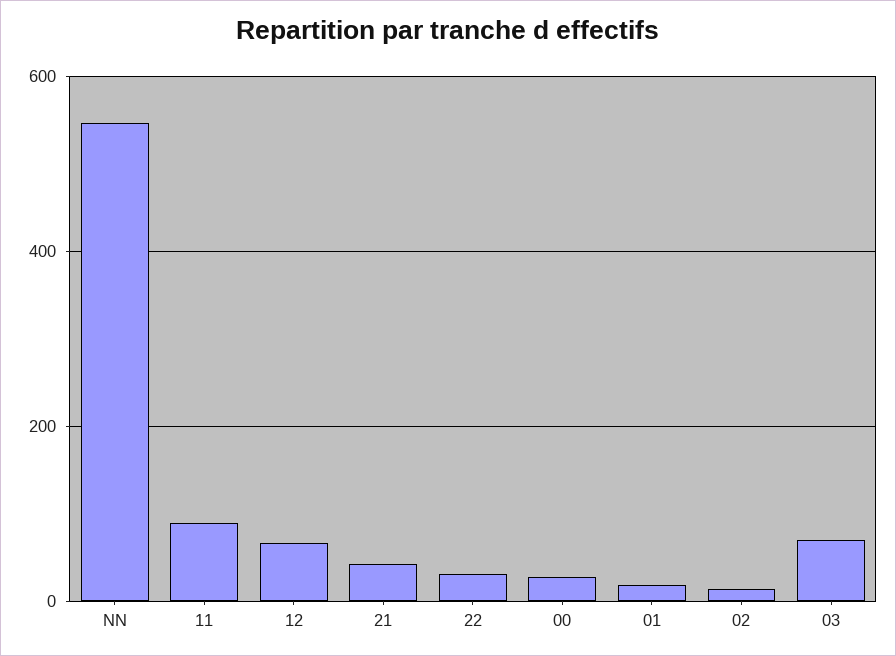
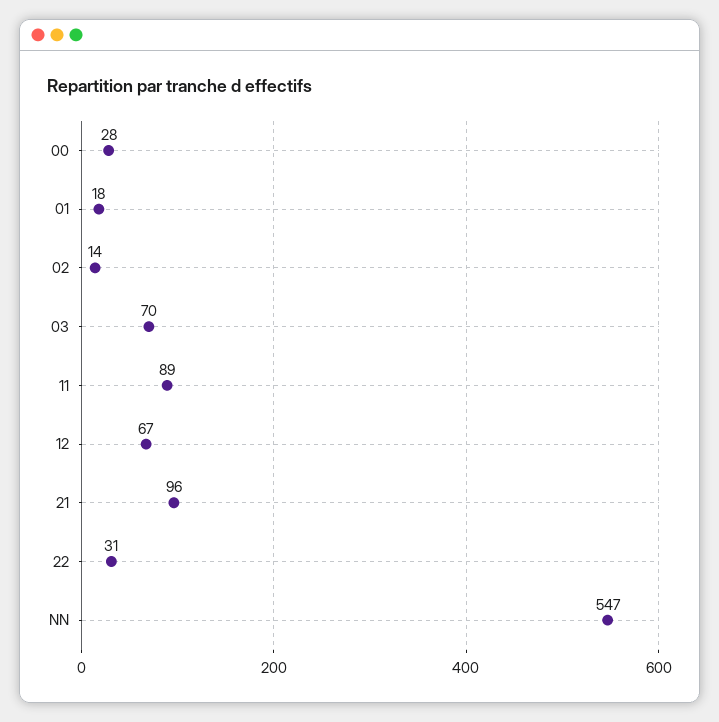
  {
    "NN": 547,
    "11": 89,
    "12": 67,
-   "21": 40,
+   "21": 96,
    "22": 31,
    "00": 28,
    "01": 18,
    "02": 14,
    "03": 70
  }

